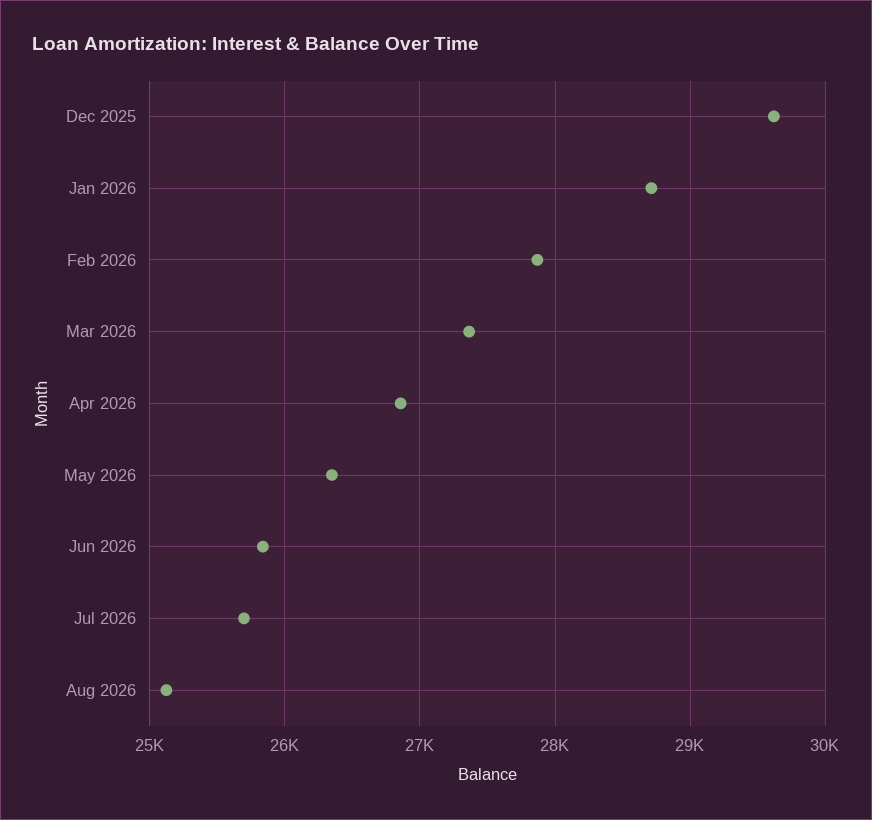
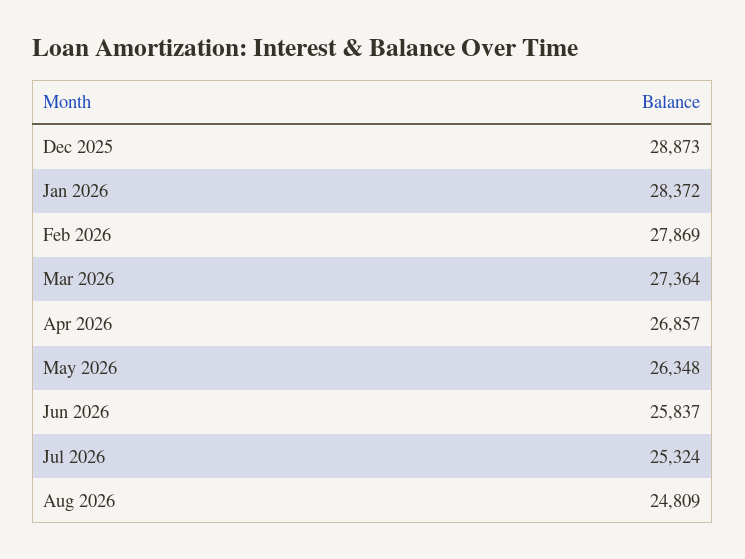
  {
-   "Dec 2025": 29600,
+   "Dec 2025": 28873,
-   "Jan 2026": 28700,
+   "Jan 2026": 28372,
    "Feb 2026": 27869,
    "Mar 2026": 27364,
    "Apr 2026": 26857,
    "May 2026": 26348,
    "Jun 2026": 25837,
-   "Jul 2026": 25700,
+   "Jul 2026": 25324,
-   "Aug 2026": 25100
+   "Aug 2026": 24809
  }

